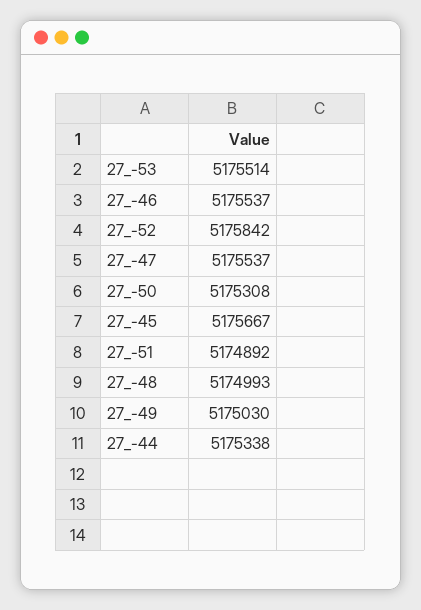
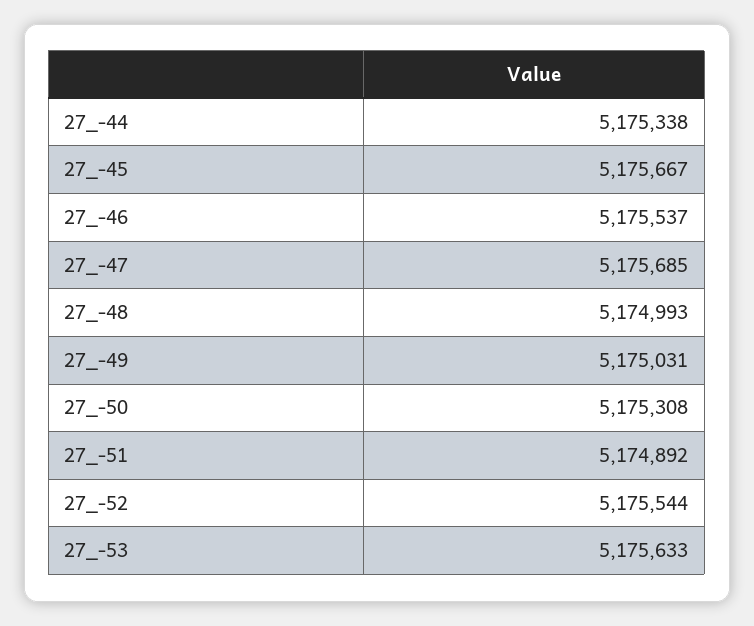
  {
-   "27_-53": 5175514,
+   "27_-53": 5175633,
    "27_-46": 5175537,
-   "27_-52": 5175842,
+   "27_-52": 5175544,
-   "27_-47": 5175537,
+   "27_-47": 5175685,
    "27_-50": 5175308,
    "27_-45": 5175667,
    "27_-51": 5174892,
    "27_-48": 5174993,
-   "27_-49": 5175030,
+   "27_-49": 5175031,
    "27_-44": 5175338
  }

